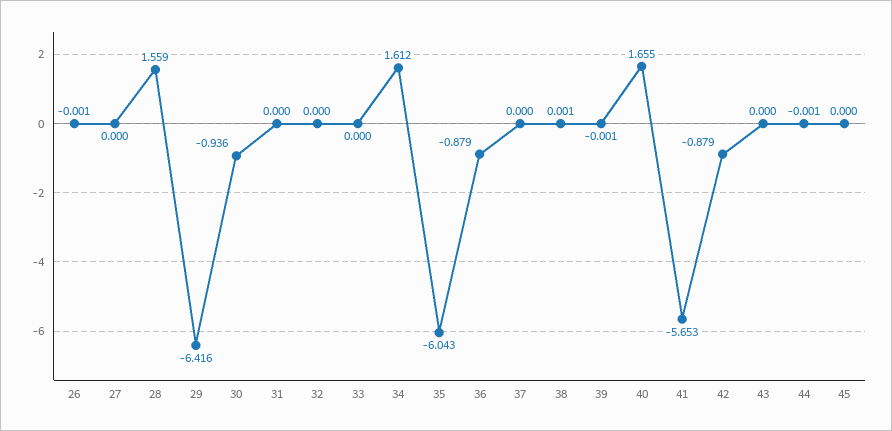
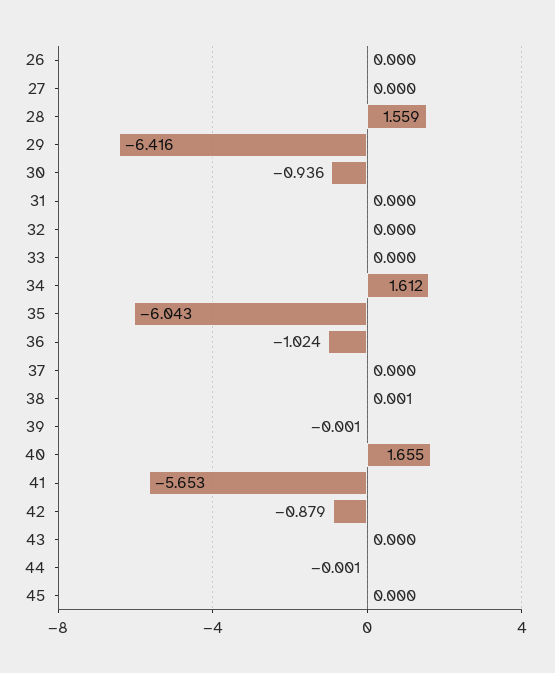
  {
-   "26": -0.001,
+   "26": 0,
    "27": 0,
    "28": 1.559,
    "29": -6.416,
    "30": -0.936,
    "31": 0,
    "32": 0,
    "33": 0,
    "34": 1.612,
    "35": -6.043,
-   "36": -0.879,
+   "36": -1.024,
    "37": 0,
    "38": 0.001,
    "39": -0.001,
    "40": 1.655,
    "41": -5.653,
    "42": -0.879,
    "43": 0,
    "44": -0.001,
    "45": 0
  }

